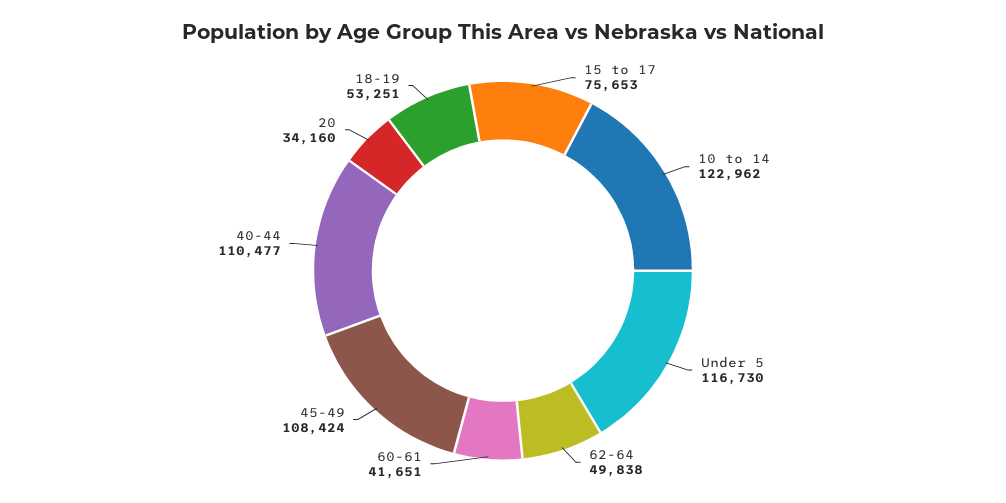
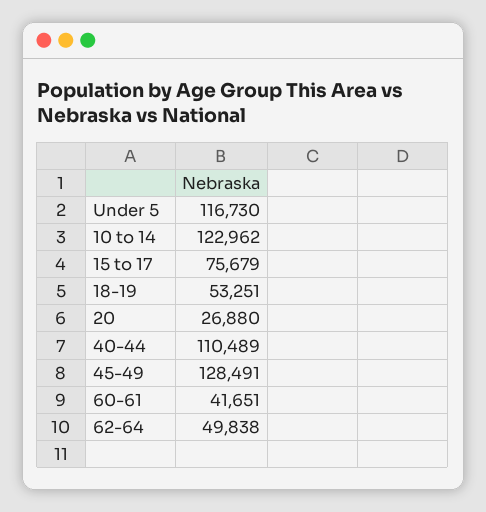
  {
-   "15 to 17": 75653,
+   "15 to 17": 75679,
    "10 to 14": 122962,
    "Under 5": 116730,
    "62-64": 49838,
    "60-61": 41651,
-   "45-49": 108424,
+   "45-49": 128491,
-   "40-44": 110477,
+   "40-44": 110489,
-   "20": 34160,
+   "20": 26880,
    "18-19": 53251
  }

